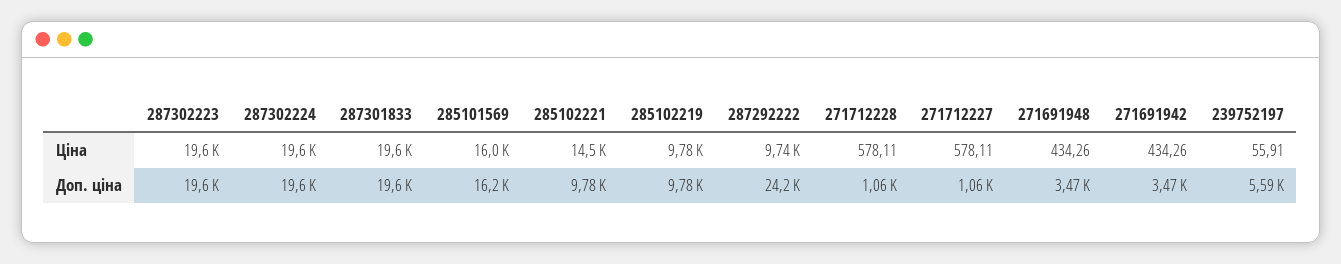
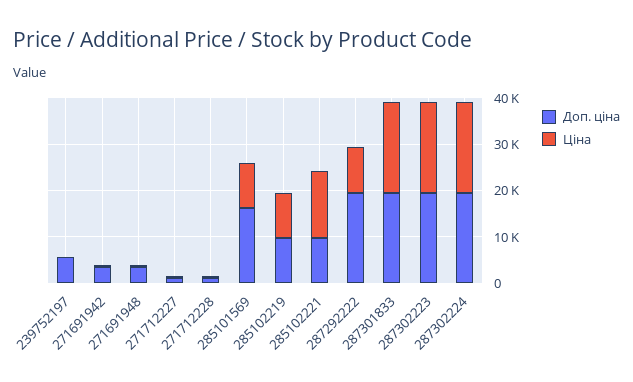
  {
    "Ціна": {
      "287302223": 19600,
      "287302224": 19600,
      "287301833": 19600,
-     "285101569": 16000,
+     "285101569": 10000,
      "285102221": 14500,
      "285102219": 9780,
      "287292222": 9740,
      "271712228": 578.11,
      "271712227": 578.11,
      "271691948": 434.26,
      "271691942": 434.26,
      "239752197": 55.91
    },
    "Доп. ціна": {
      "287302223": 19600,
      "287302224": 19600,
      "287301833": 19600,
      "285101569": 16200,
      "285102221": 9780,
      "285102219": 9780,
-     "287292222": 24200,
+     "287292222": 20000,
      "271712228": 1060,
      "271712227": 1060,
      "271691948": 3470,
      "271691942": 3470,
      "239752197": 5590
    }
  }

